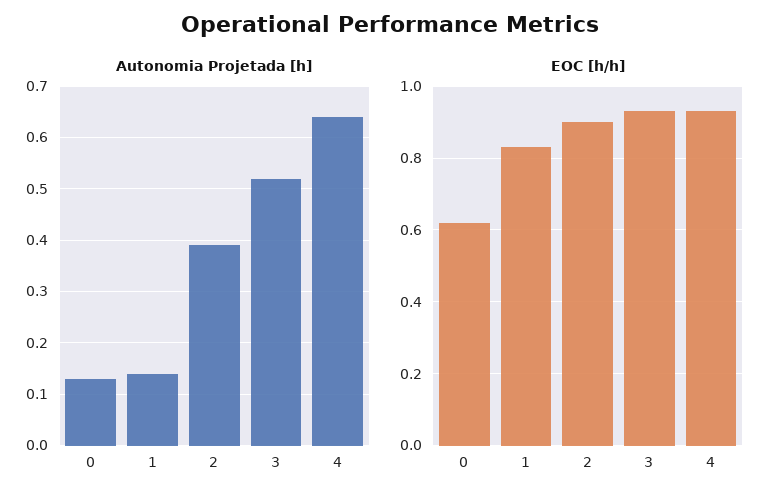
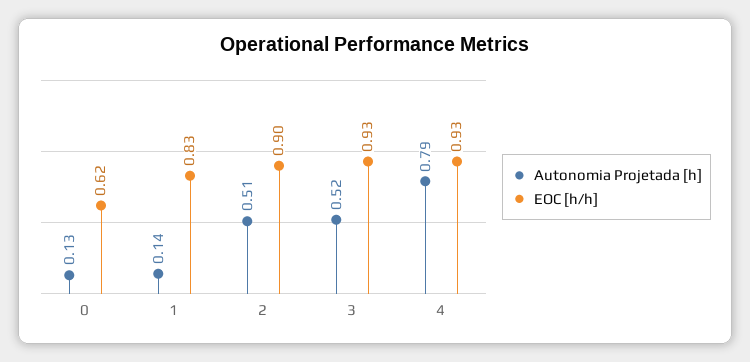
  {
    "Autonomia Projetada [h]": {
      "0": 0.13,
      "1": 0.14,
-     "2": 0.4,
+     "2": 0.51,
      "3": 0.52,
-     "4": 0.65
+     "4": 0.79
    },
    "EOC [h/h]": {
      "0": 0.62,
      "1": 0.83,
      "2": 0.9,
      "3": 0.93,
      "4": 0.93
    }
  }

